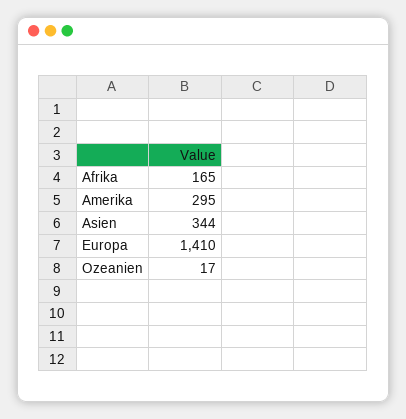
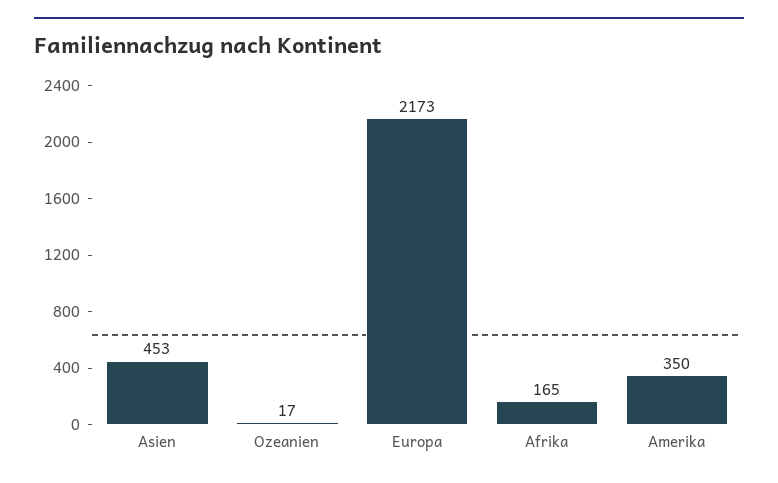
  {
    "Afrika": 165,
-   "Amerika": 295,
+   "Amerika": 350,
-   "Asien": 344,
+   "Asien": 453,
-   "Europa": 1410,
+   "Europa": 2173,
    "Ozeanien": 17
  }

